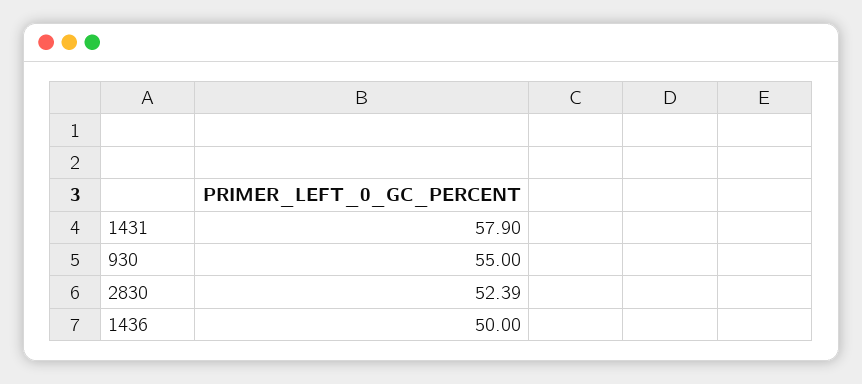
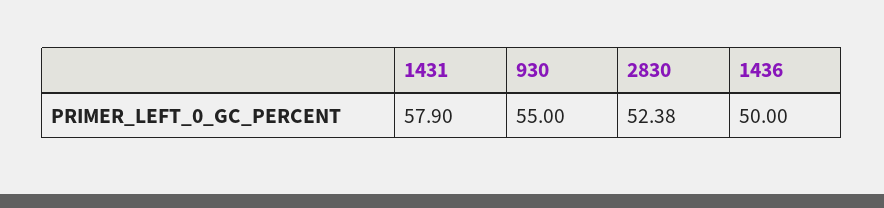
  {
    "1431": 57.9,
    "930": 55,
-   "2830": 52.39,
+   "2830": 52.38,
    "1436": 50
  }

